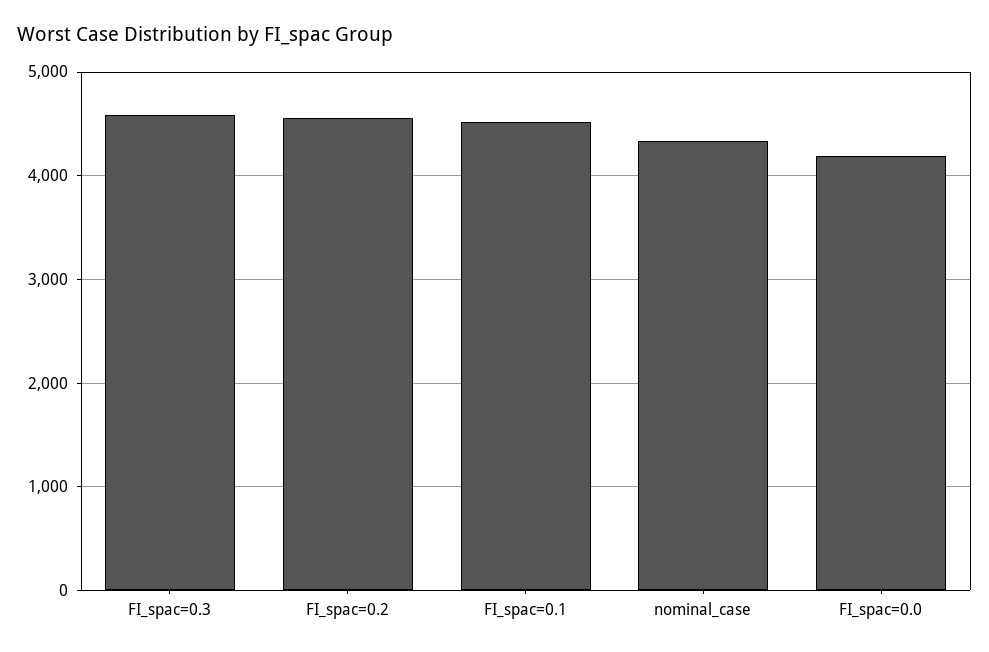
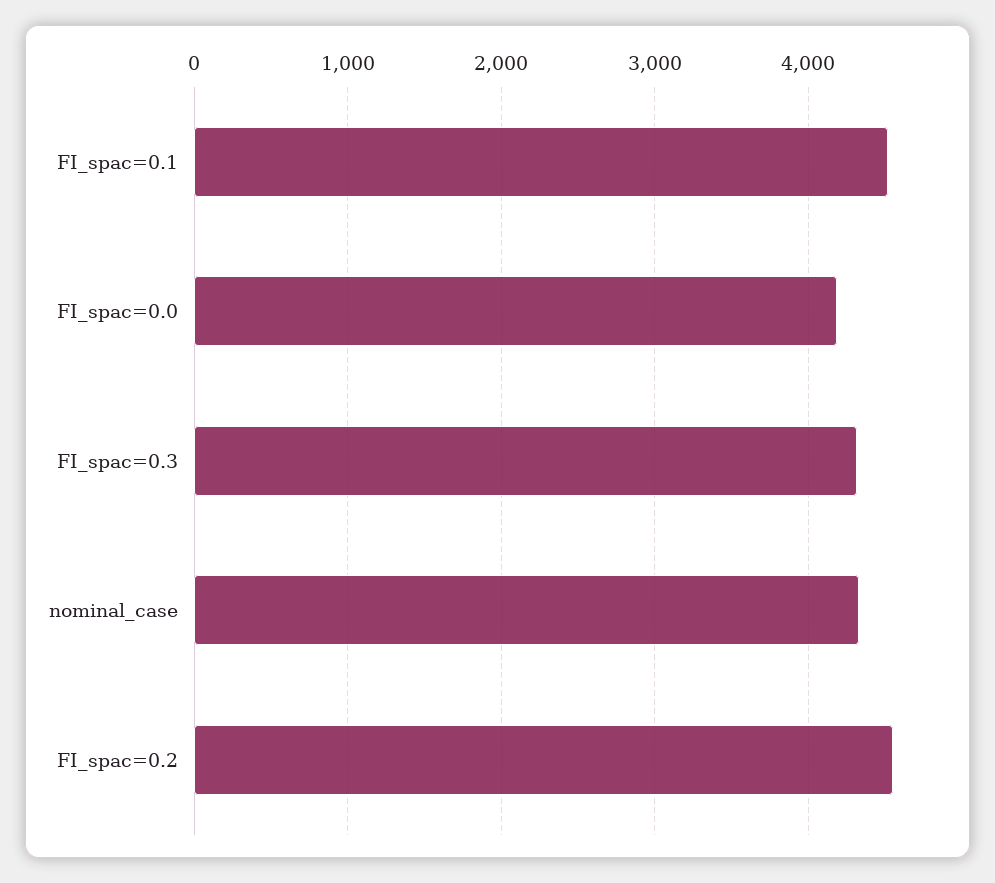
  {
-   "FI_spac=0.3": 4600,
+   "FI_spac=0.3": 4300,
    "FI_spac=0.2": 4600,
    "FI_spac=0.1": 4500,
    "nominal_case": 4300,
    "FI_spac=0.0": 4200
  }

